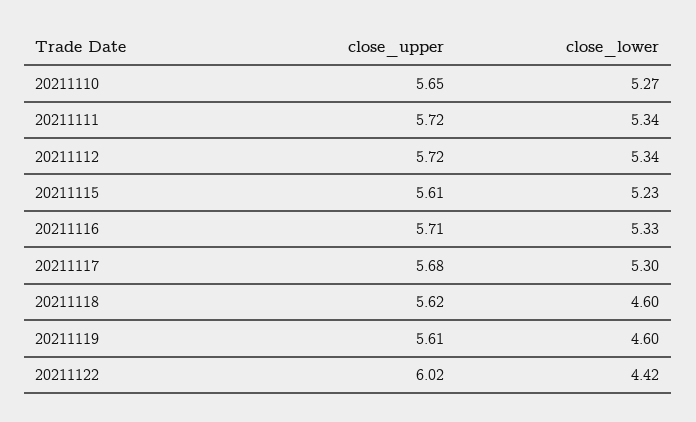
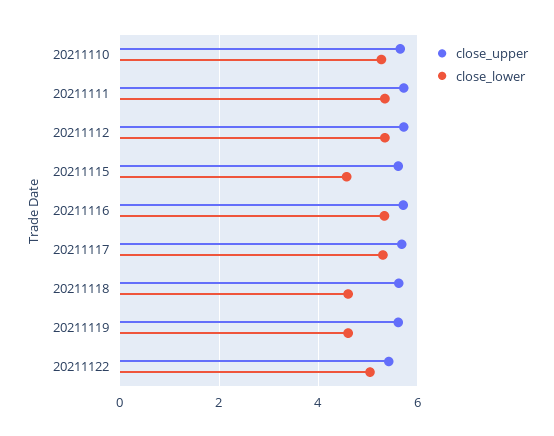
  {
    "close_upper": {
      "20211110": 5.65,
      "20211111": 5.72,
      "20211112": 5.72,
      "20211115": 5.61,
      "20211116": 5.71,
      "20211117": 5.68,
      "20211118": 5.62,
      "20211119": 5.61,
-     "20211122": 6.02
+     "20211122": 5.4
    },
    "close_lower": {
      "20211110": 5.27,
      "20211111": 5.34,
      "20211112": 5.34,
-     "20211115": 5.23,
+     "20211115": 4.6,
      "20211116": 5.33,
      "20211117": 5.3,
      "20211118": 4.6,
      "20211119": 4.6,
-     "20211122": 4.42
+     "20211122": 5
    }
  }

